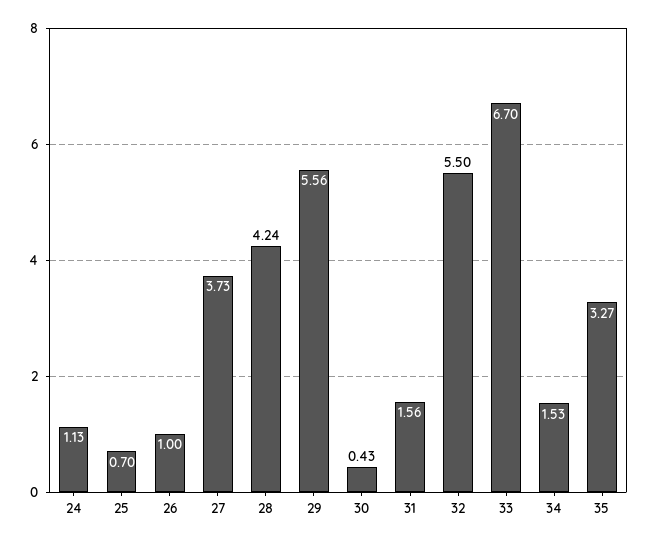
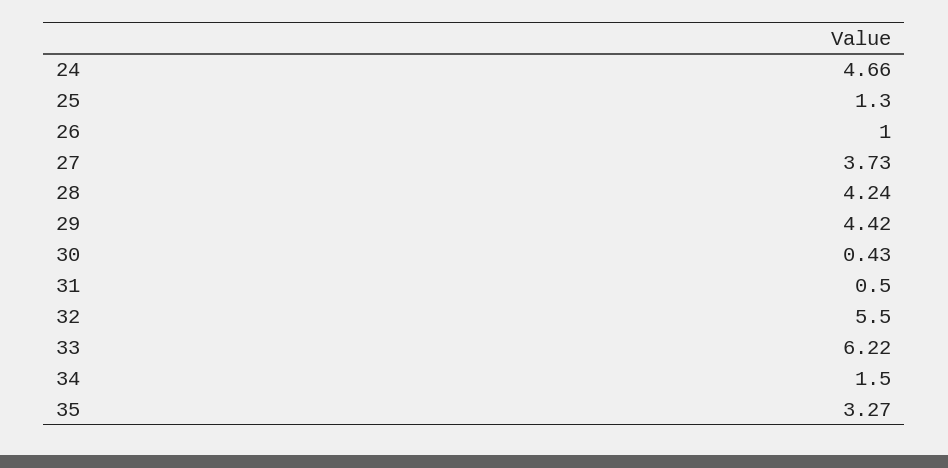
  {
-   "24": 1.13,
+   "24": 4.66,
-   "25": 0.7,
+   "25": 1.3,
    "26": 1,
    "27": 3.73,
    "28": 4.24,
-   "29": 5.56,
+   "29": 4.42,
    "30": 0.43,
-   "31": 1.56,
+   "31": 0.5,
    "32": 5.5,
-   "33": 6.7,
+   "33": 6.22,
-   "34": 1.53,
+   "34": 1.5,
    "35": 3.27
  }

